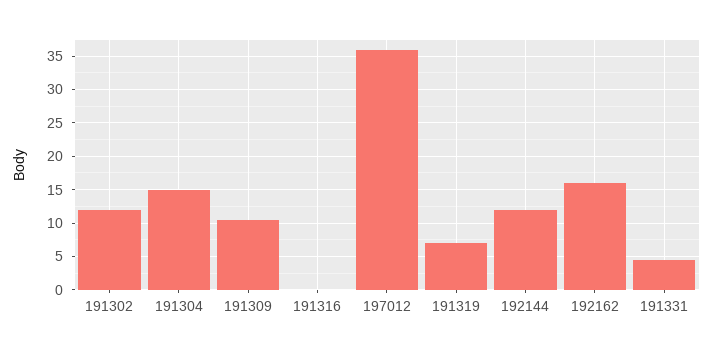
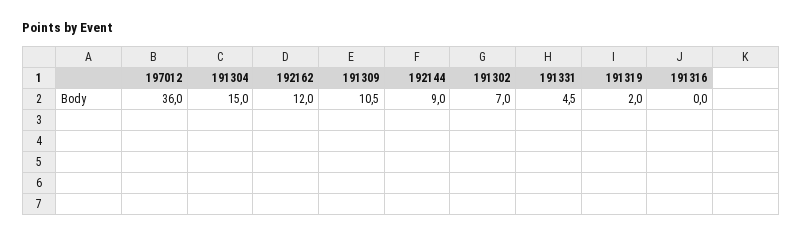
  {
-   "191302": 12,
+   "191302": 7,
    "191304": 15,
    "191309": 10.5,
    "191316": 0,
    "197012": 36,
-   "191319": 7,
+   "191319": 2,
-   "192144": 12,
+   "192144": 9,
-   "192162": 16,
+   "192162": 12,
    "191331": 4.5
  }

